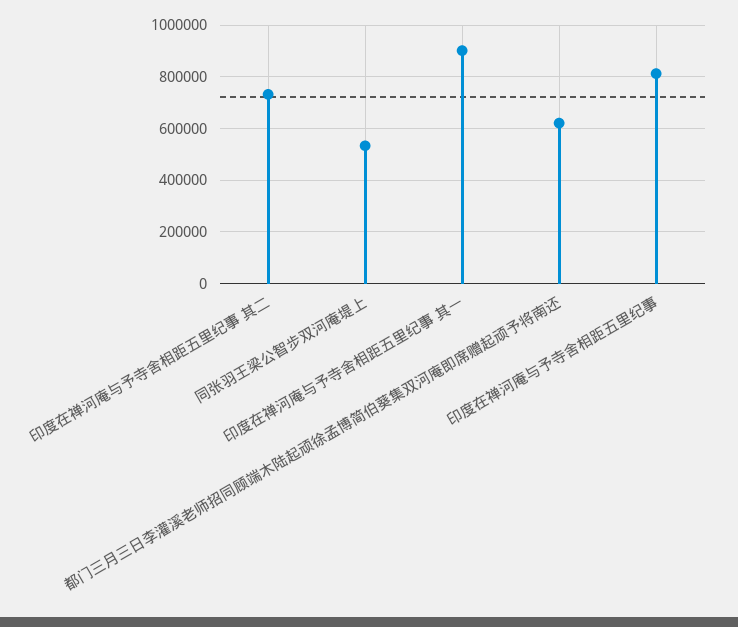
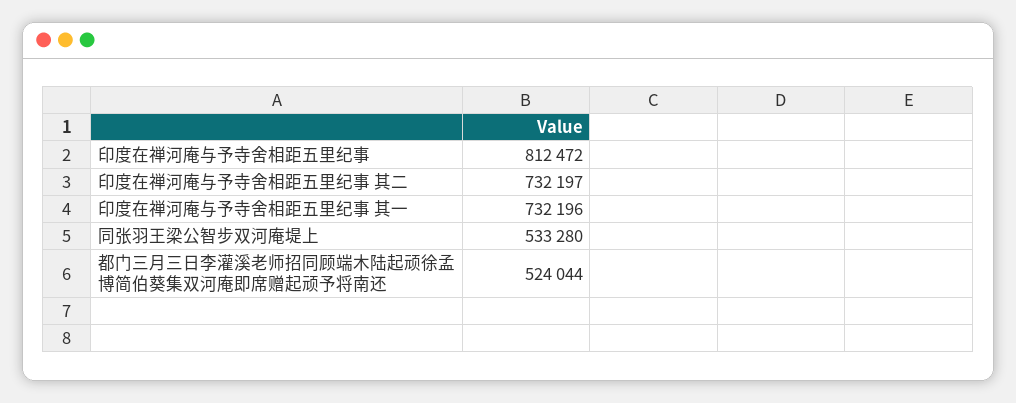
  {
    "印度在禅河庵与予寺舍相距五里纪事 其二": 732197,
    "同张羽王梁公智步双河庵堤上": 533280,
-   "印度在禅河庵与予寺舍相距五里纪事 其一": 900000,
+   "印度在禅河庵与予寺舍相距五里纪事 其一": 732196,
-   "都门三月三日李灌溪老师招同顾端木陆起顽徐孟博简伯葵集双河庵即席赠起顽予将南还": 625000,
+   "都门三月三日李灌溪老师招同顾端木陆起顽徐孟博简伯葵集双河庵即席赠起顽予将南还": 524044,
    "印度在禅河庵与予寺舍相距五里纪事": 812472
  }

